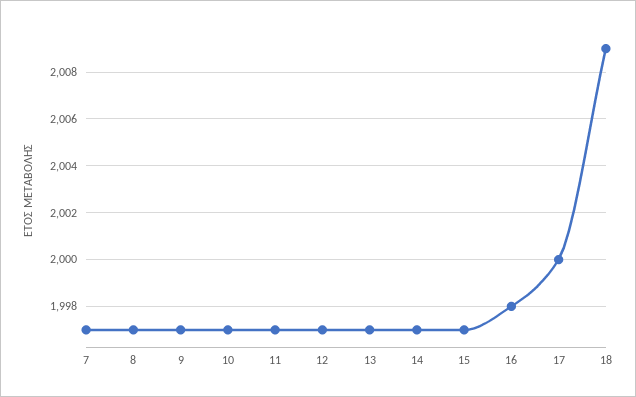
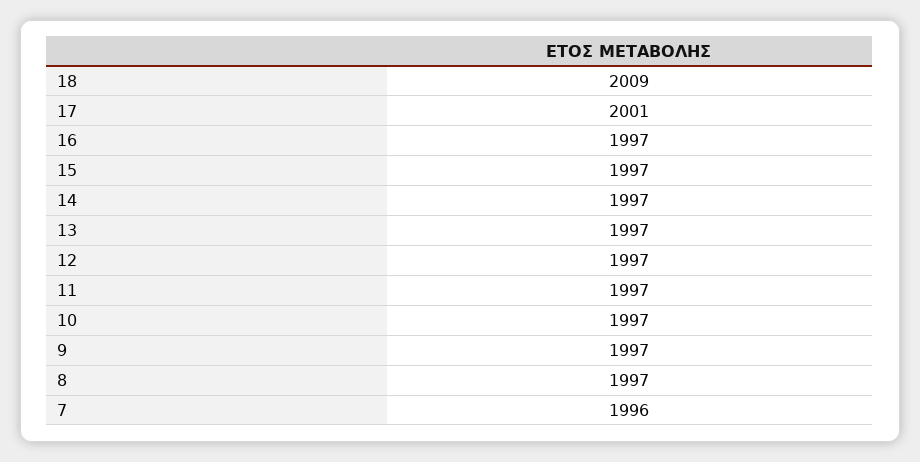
  {
-   "7": 1997,
+   "7": 1996,
    "8": 1997,
    "9": 1997,
    "10": 1997,
    "11": 1997,
    "12": 1997,
    "13": 1997,
    "14": 1997,
    "15": 1997,
-   "16": 1998,
+   "16": 1997,
-   "17": 2000,
+   "17": 2001,
    "18": 2009
  }

